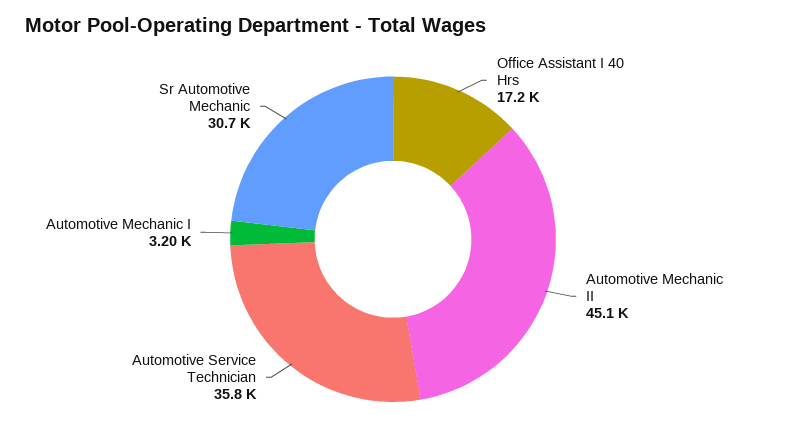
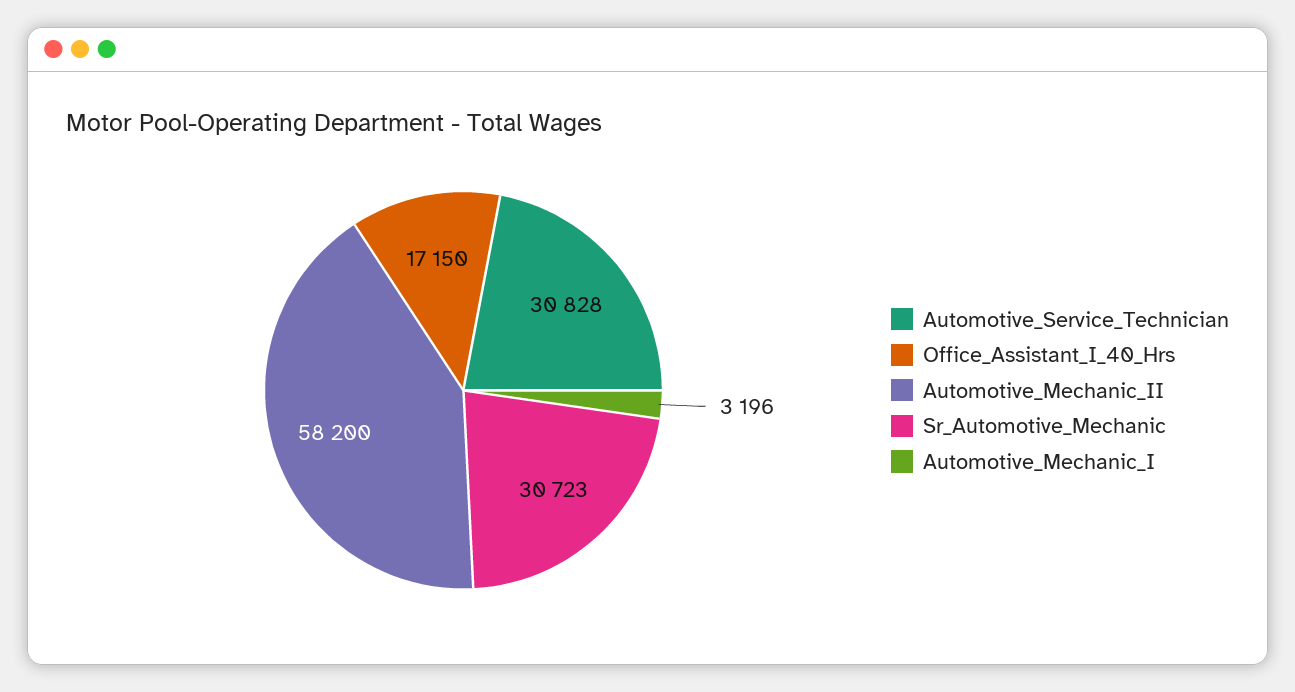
  {
    "Office Assistant I 40 Hrs": 17150,
-   "Automotive Mechanic II": 45100,
+   "Automotive Mechanic II": 58200,
-   "Automotive Service Technician": 35800,
+   "Automotive Service Technician": 30828,
    "Automotive Mechanic I": 3196,
    "Sr Automotive Mechanic": 30723
  }

